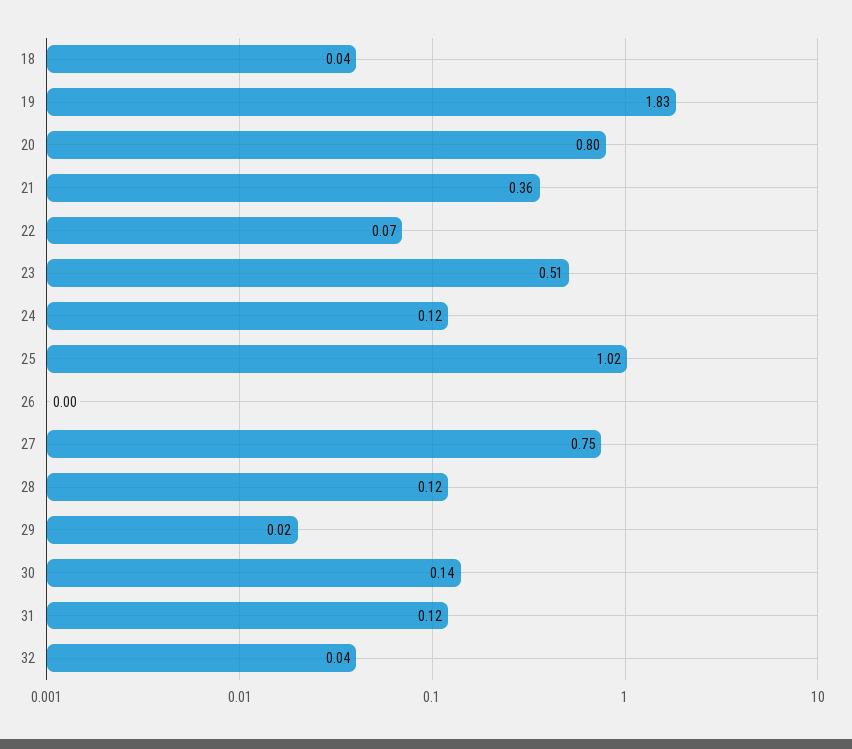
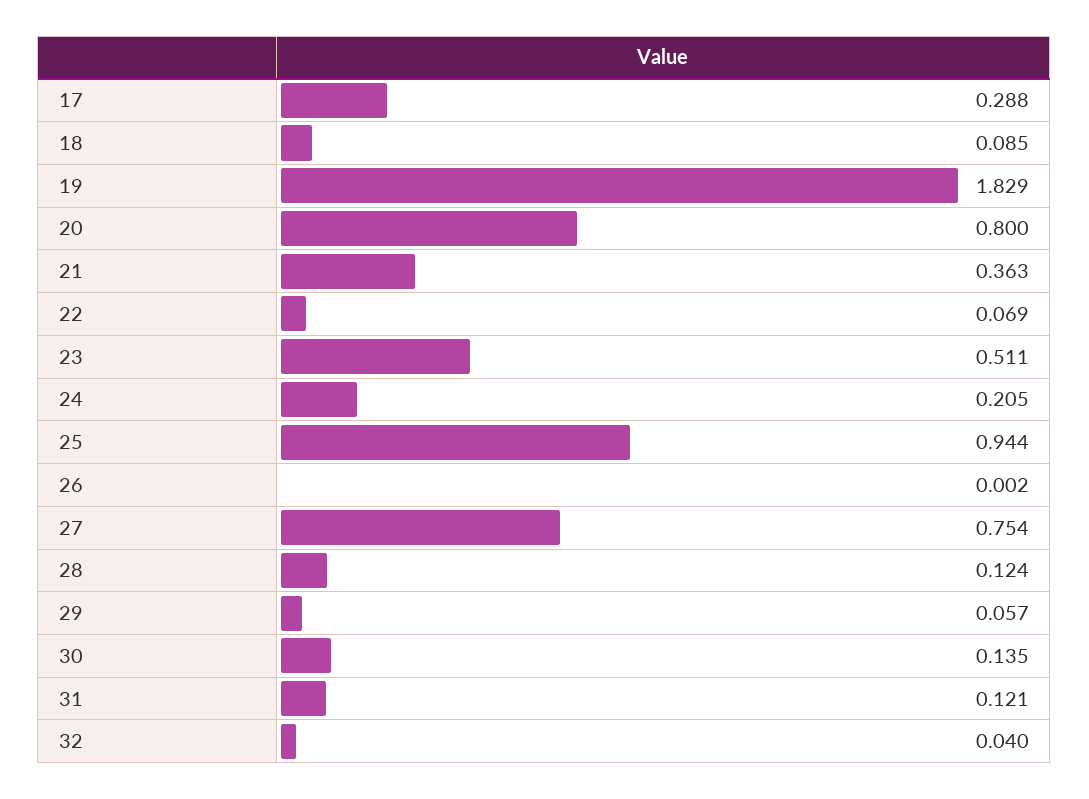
  {
-   "18": 0.04,
+   "18": 0.085,
    "19": 1.829,
    "20": 0.8,
    "21": 0.363,
    "22": 0.069,
    "23": 0.511,
-   "24": 0.12,
+   "24": 0.205,
-   "25": 1.02,
+   "25": 0.944,
    "26": 0.002,
    "27": 0.754,
    "28": 0.124,
-   "29": 0.02,
+   "29": 0.057,
    "30": 0.135,
    "31": 0.121,
-   "32": 0.04
+   "32": 0.04,
+   "17": 0.288
  }

